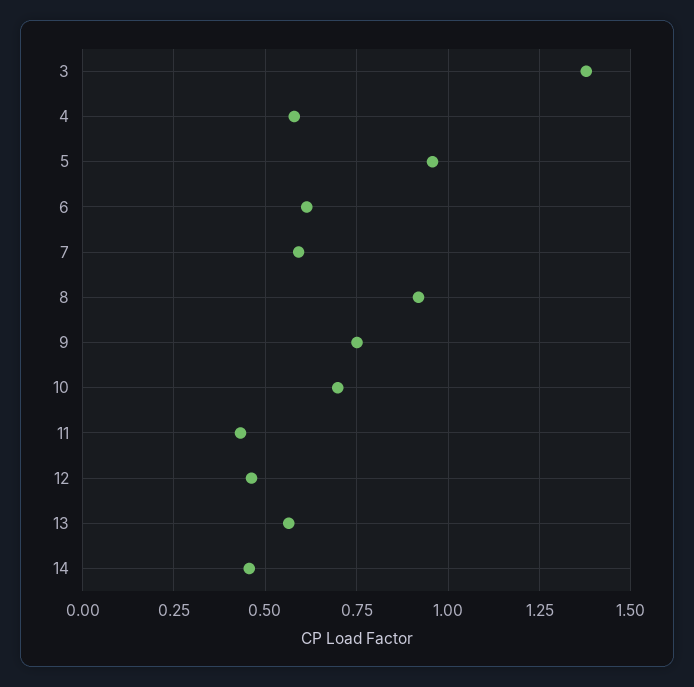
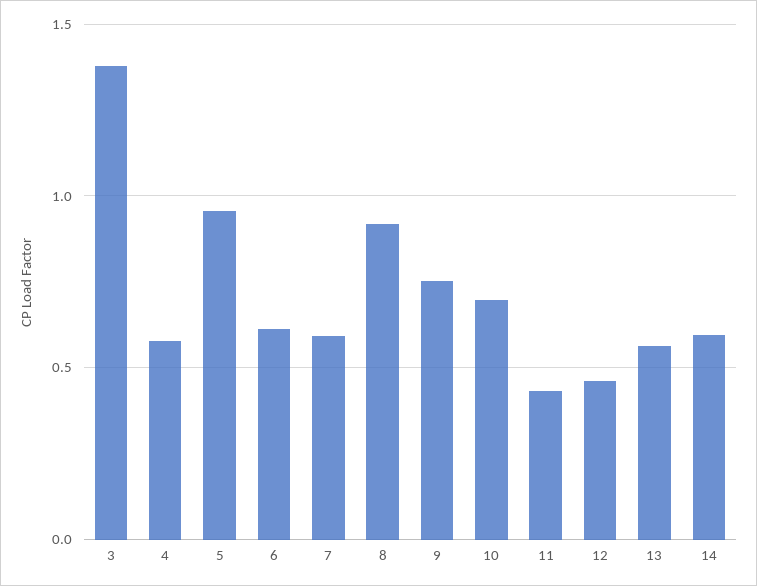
  {
    "3": 1.375,
    "4": 0.575,
    "5": 0.95,
    "6": 0.625,
    "7": 0.6,
    "8": 0.925,
    "9": 0.75,
    "10": 0.7,
    "11": 0.425,
    "12": 0.45,
    "13": 0.575,
-   "14": 0.45
+   "14": 0.6
  }

